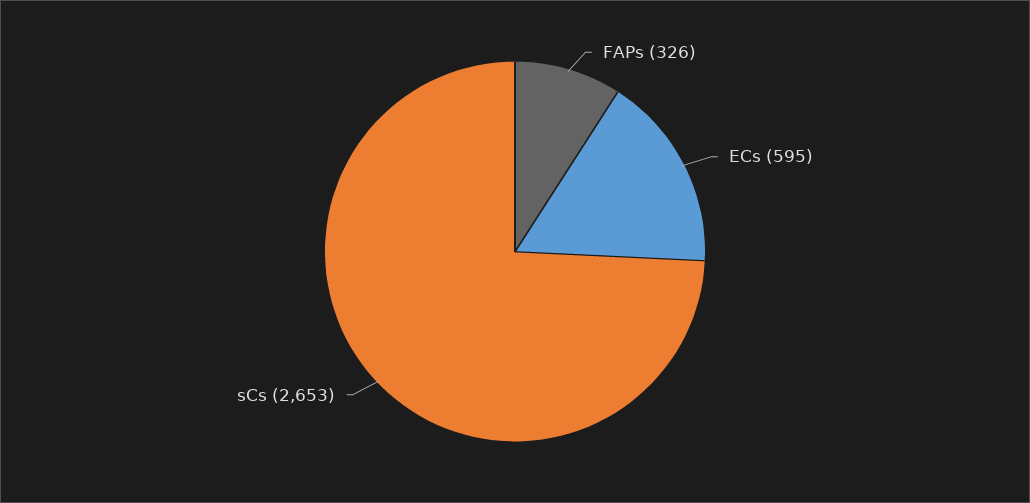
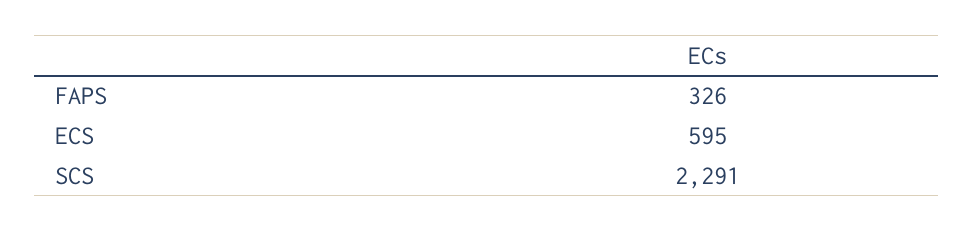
  {
    "FAPs": 326,
    "ECs": 595,
-   "sCs": 2653
+   "sCs": 2291
  }

